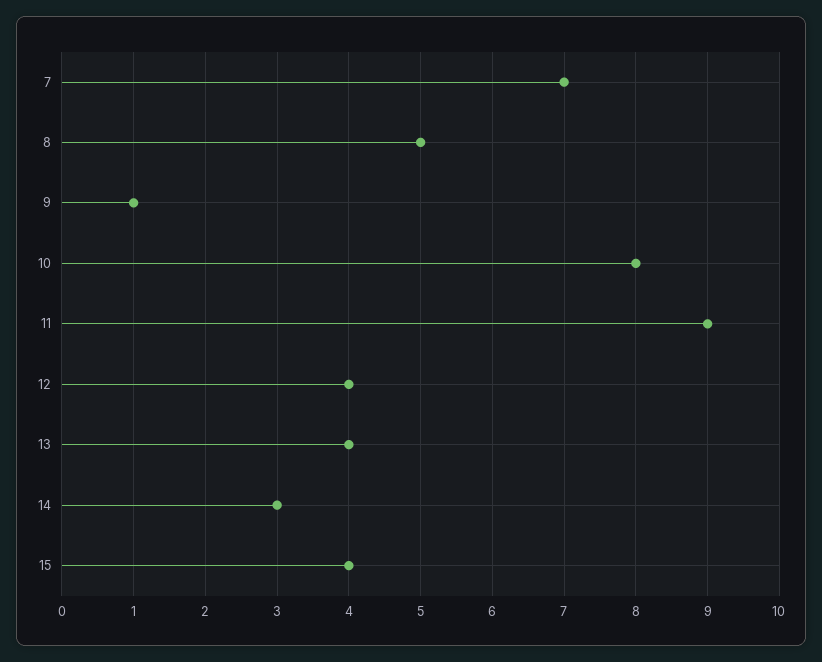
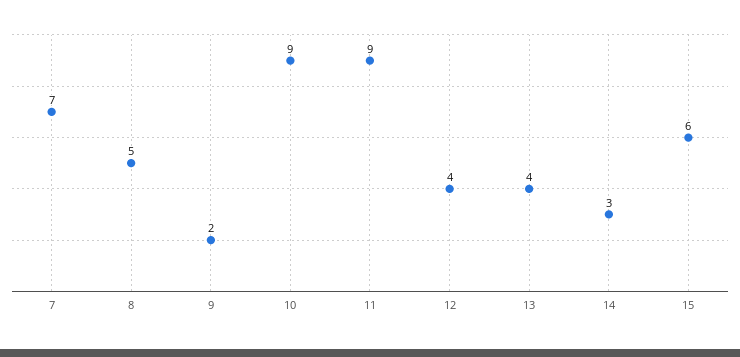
  {
    "7": 7,
    "8": 5,
-   "9": 1,
+   "9": 2,
-   "10": 8,
+   "10": 9,
    "11": 9,
    "12": 4,
    "13": 4,
    "14": 3,
-   "15": 4
+   "15": 6
  }

